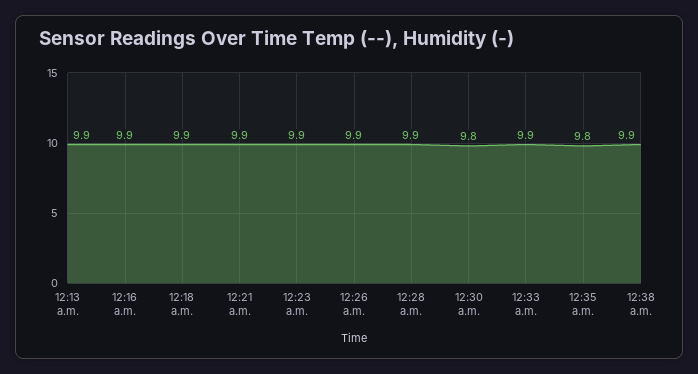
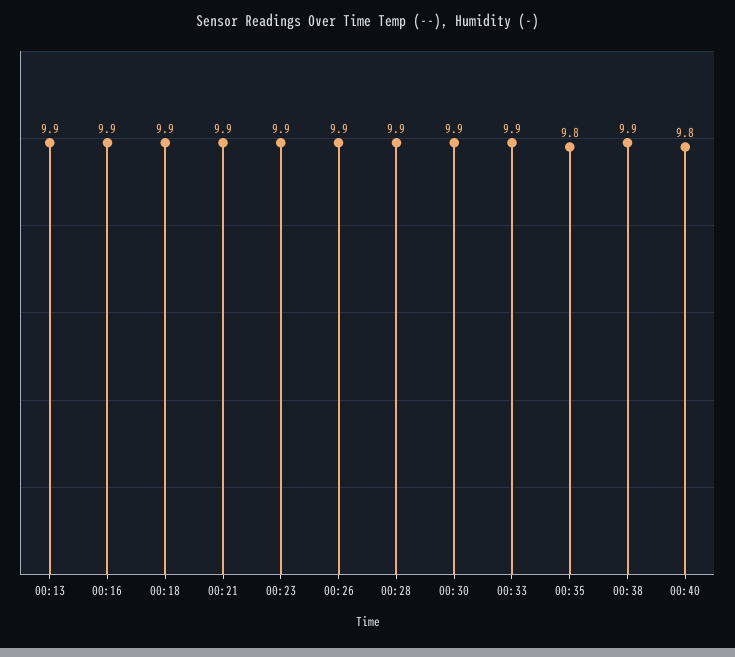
  {
    "12:13 a.m.": 9.9,
    "12:16 a.m.": 9.9,
    "12:18 a.m.": 9.9,
    "12:21 a.m.": 9.9,
    "12:23 a.m.": 9.9,
    "12:26 a.m.": 9.9,
    "12:28 a.m.": 9.9,
-   "12:30 a.m.": 9.8,
+   "12:30 a.m.": 9.9,
    "12:33 a.m.": 9.9,
    "12:35 a.m.": 9.8,
-   "12:38 a.m.": 9.9
+   "12:38 a.m.": 9.9,
+   "00:40": 9.8
  }

